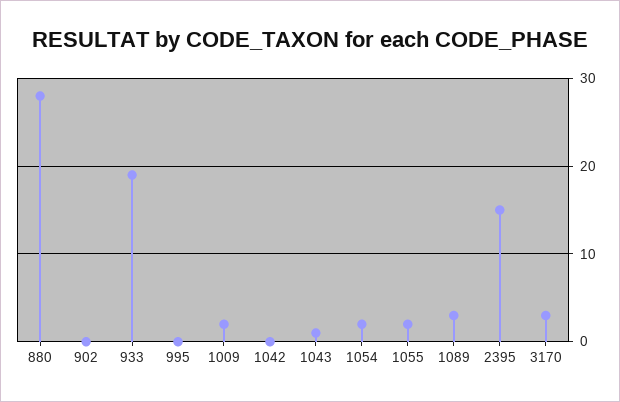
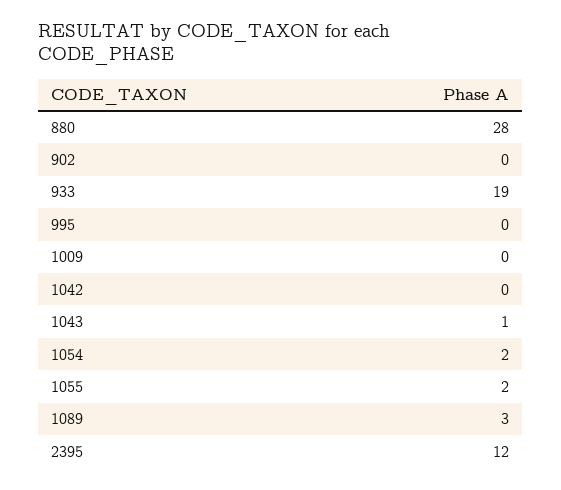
  {
    "880": 28,
    "902": 0,
    "933": 19,
    "995": 0,
-   "1009": 2,
+   "1009": 0,
    "1042": 0,
    "1043": 1,
    "1054": 2,
    "1055": 2,
    "1089": 3,
-   "2395": 15,
+   "2395": 12
-   "3170": 3
  }

